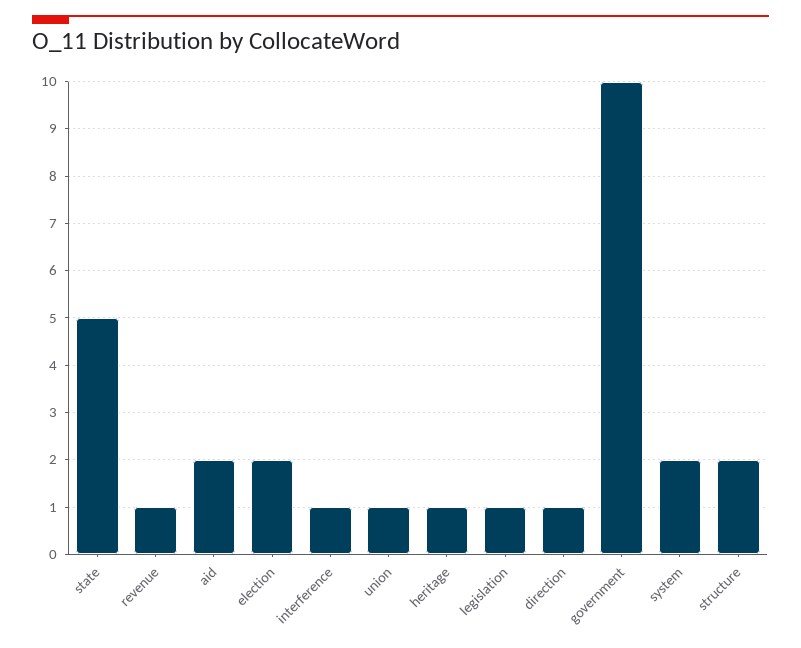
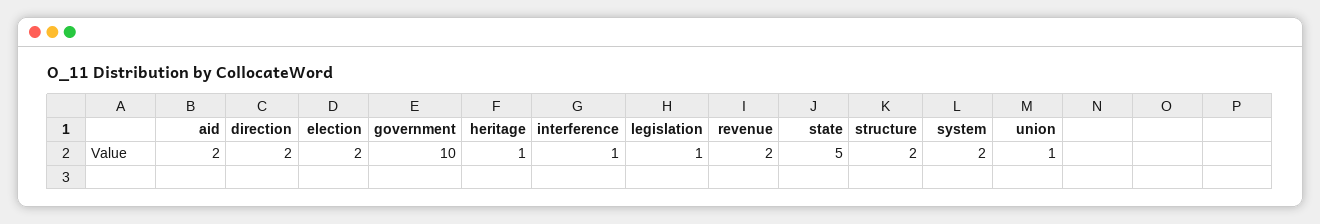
  {
    "state": 5,
-   "revenue": 1,
+   "revenue": 2,
    "aid": 2,
    "election": 2,
    "interference": 1,
    "union": 1,
    "heritage": 1,
    "legislation": 1,
-   "direction": 1,
+   "direction": 2,
    "government": 10,
    "system": 2,
    "structure": 2
  }

